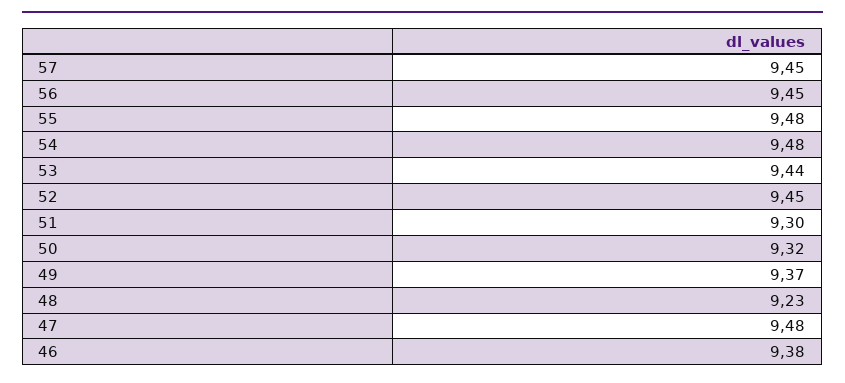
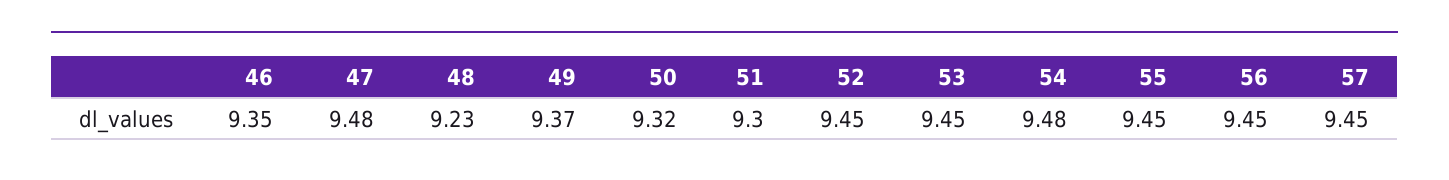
  {
    "57": 9.45,
    "56": 9.45,
-   "55": 9.48,
+   "55": 9.45,
    "54": 9.48,
-   "53": 9.44,
+   "53": 9.45,
    "52": 9.45,
    "51": 9.3,
    "50": 9.32,
    "49": 9.37,
    "48": 9.23,
    "47": 9.48,
-   "46": 9.38
+   "46": 9.35
  }

